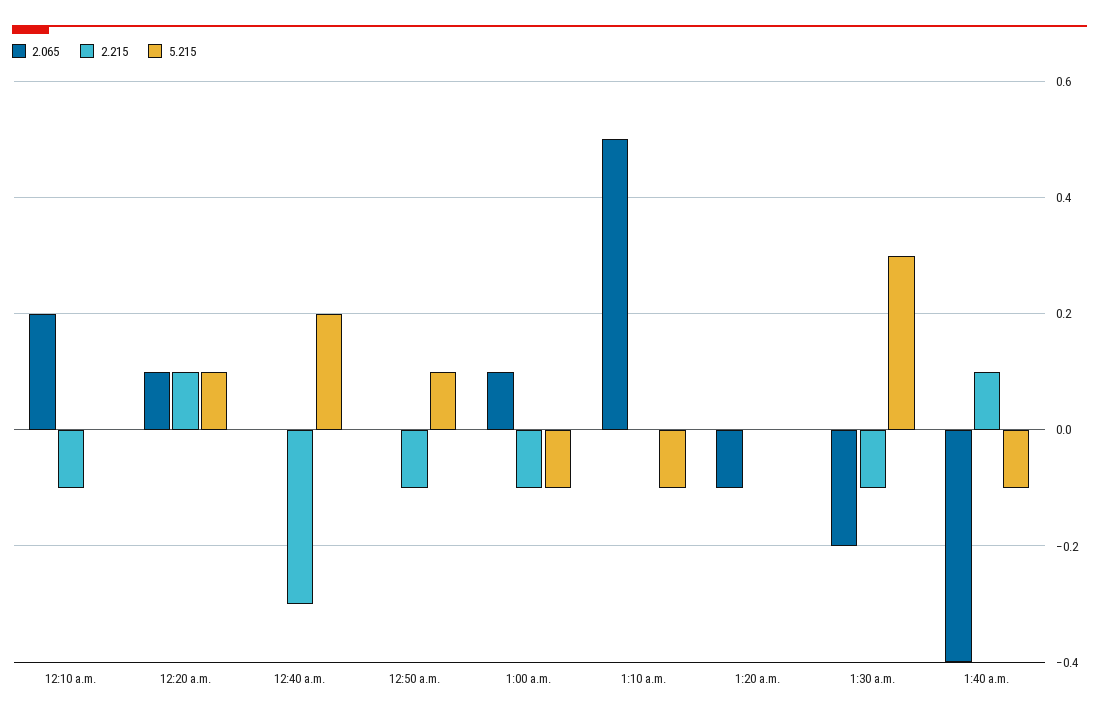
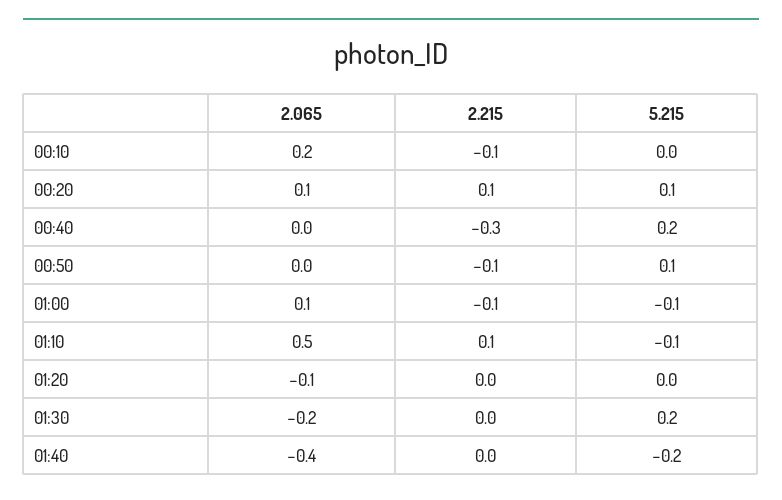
  {
    "2.065": {
      "12:10 a.m.": 0.2,
      "12:20 a.m.": 0.1,
      "12:40 a.m.": 0,
      "12:50 a.m.": 0,
      "1:00 a.m.": 0.1,
      "1:10 a.m.": 0.5,
      "1:20 a.m.": -0.1,
      "1:30 a.m.": -0.2,
      "1:40 a.m.": -0.4
    },
    "2.215": {
      "12:10 a.m.": -0.1,
      "12:20 a.m.": 0.1,
      "12:40 a.m.": -0.3,
      "12:50 a.m.": -0.1,
      "1:00 a.m.": -0.1,
-     "1:10 a.m.": 0,
+     "1:10 a.m.": 0.1,
      "1:20 a.m.": 0,
-     "1:30 a.m.": -0.1,
+     "1:30 a.m.": 0,
-     "1:40 a.m.": 0.1
+     "1:40 a.m.": 0
    },
    "5.215": {
      "12:10 a.m.": 0,
      "12:20 a.m.": 0.1,
      "12:40 a.m.": 0.2,
      "12:50 a.m.": 0.1,
      "1:00 a.m.": -0.1,
      "1:10 a.m.": -0.1,
      "1:20 a.m.": 0,
-     "1:30 a.m.": 0.3,
+     "1:30 a.m.": 0.2,
-     "1:40 a.m.": -0.1
+     "1:40 a.m.": -0.2
    }
  }

